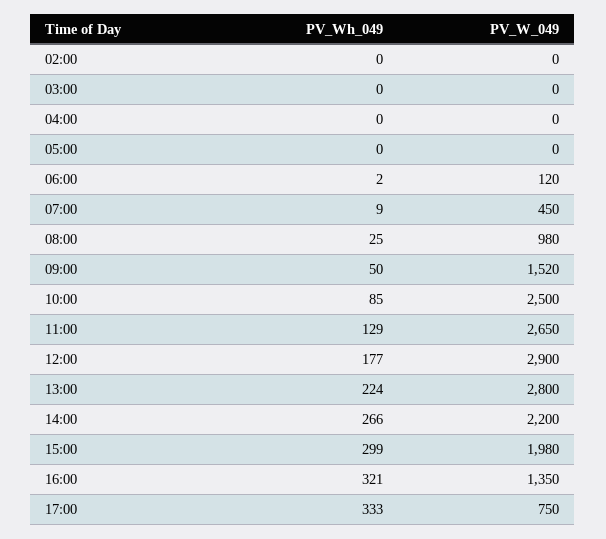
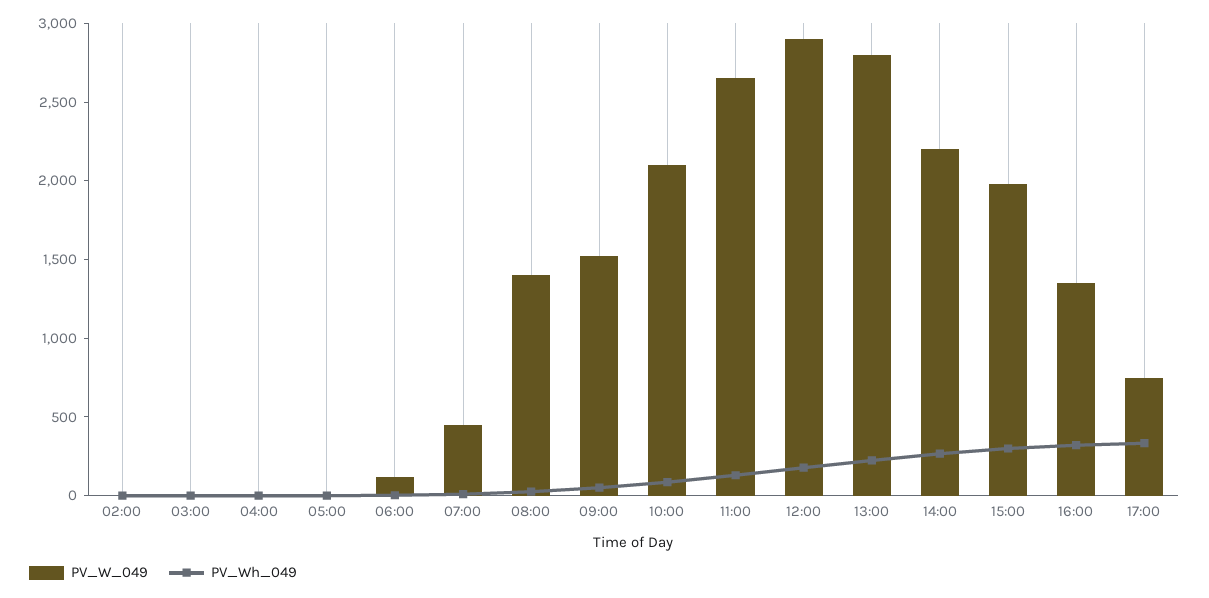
  {
    "PV_Wh_049": {
      "02:00": 0,
      "03:00": 0,
      "04:00": 0,
      "05:00": 0,
      "06:00": 2,
      "07:00": 9,
      "08:00": 25,
      "09:00": 50,
      "10:00": 85,
      "11:00": 129,
      "12:00": 177,
      "13:00": 224,
      "14:00": 266,
      "15:00": 299,
      "16:00": 321,
      "17:00": 333
    },
    "PV_W_049": {
      "02:00": 0,
      "03:00": 0,
      "04:00": 0,
      "05:00": 0,
      "06:00": 120,
      "07:00": 450,
-     "08:00": 980,
+     "08:00": 1400,
      "09:00": 1520,
-     "10:00": 2500,
+     "10:00": 2100,
      "11:00": 2650,
      "12:00": 2900,
      "13:00": 2800,
      "14:00": 2200,
      "15:00": 1980,
      "16:00": 1350,
      "17:00": 750
    }
  }

